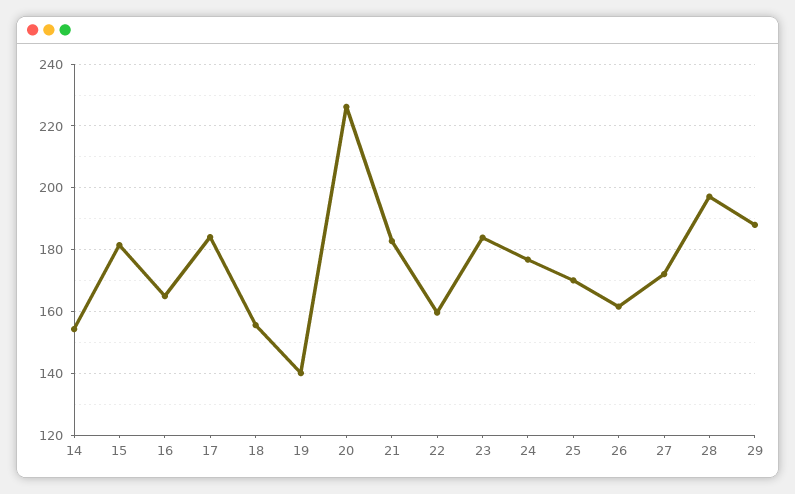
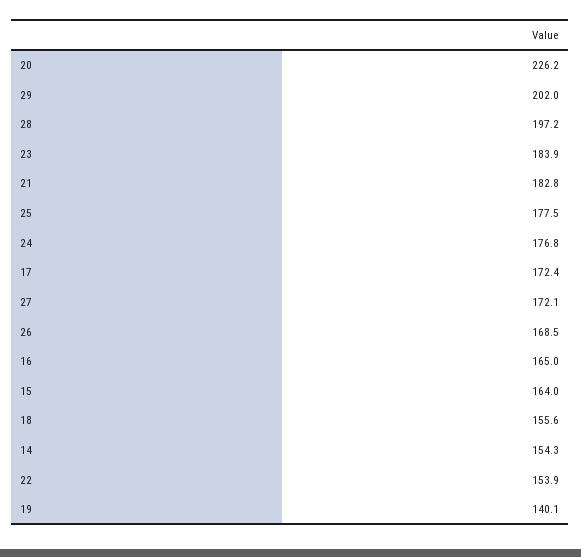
  {
    "14": 154.3,
-   "15": 182,
+   "15": 164,
    "16": 165,
-   "17": 184,
+   "17": 172.4,
    "18": 155.6,
    "19": 140.1,
    "20": 226.2,
    "21": 182.8,
-   "22": 160,
+   "22": 153.9,
    "23": 183.9,
    "24": 176.8,
-   "25": 170,
+   "25": 177.5,
-   "26": 162,
+   "26": 168.5,
    "27": 172.1,
    "28": 197.2,
-   "29": 188
+   "29": 202
  }

